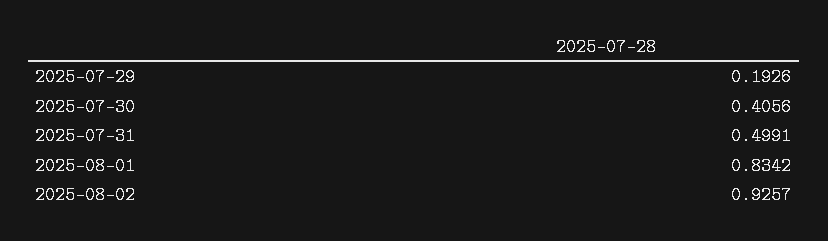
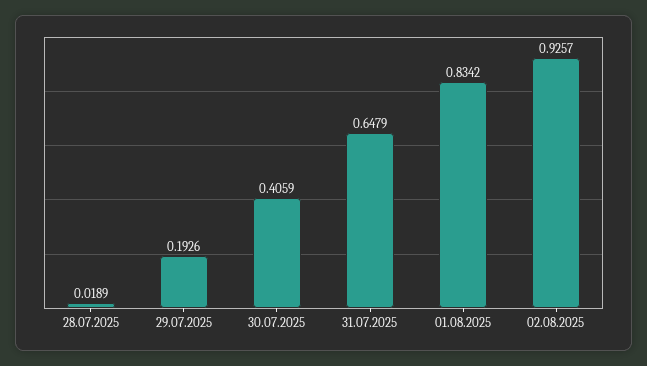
  {
    "2025-07-29": 0.1926,
-   "2025-07-30": 0.4056,
+   "2025-07-30": 0.4059,
-   "2025-07-31": 0.4991,
+   "2025-07-31": 0.6479,
    "2025-08-01": 0.8342,
-   "2025-08-02": 0.9257
+   "2025-08-02": 0.9257,
+   "28.07.2025": 0.0189
  }

